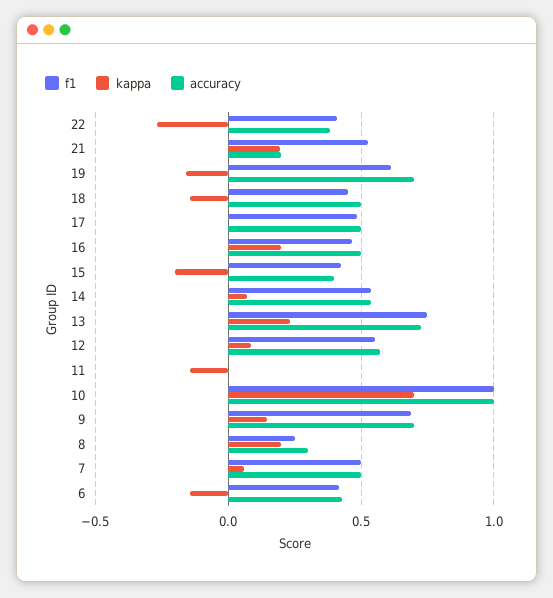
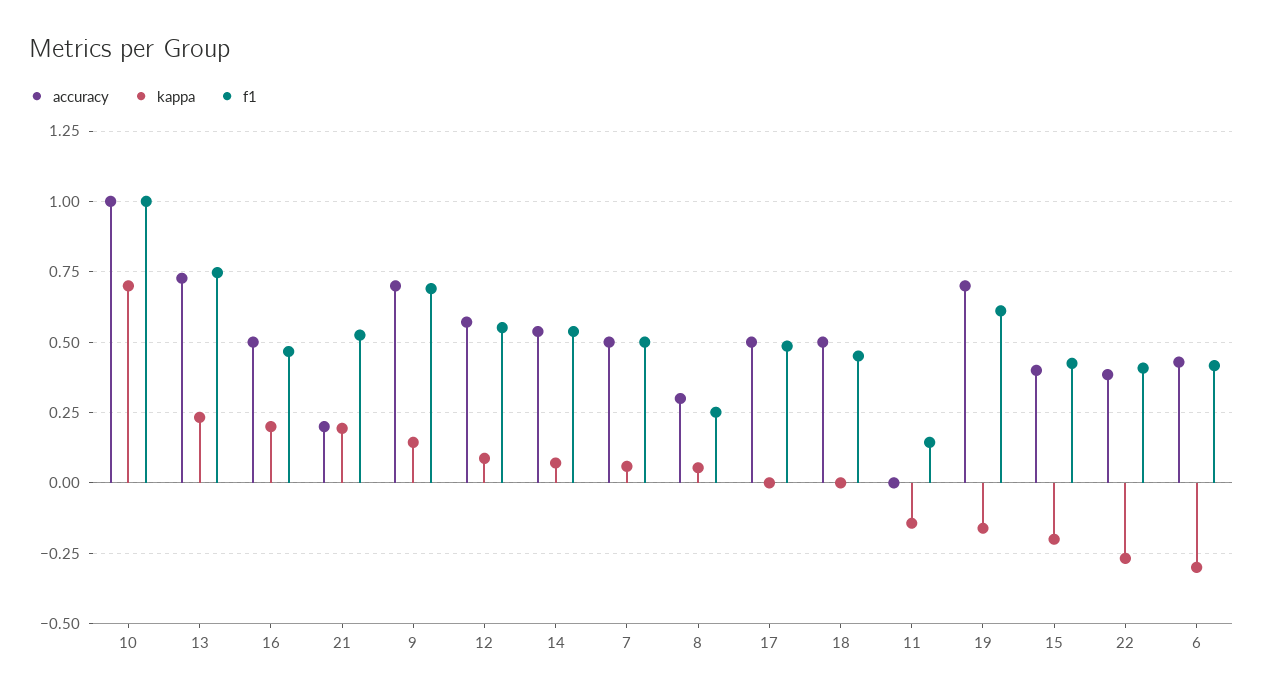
  {
    "f1": {
      "22": 0.4,
      "21": 0.525,
      "19": 0.6,
      "18": 0.45,
      "17": 0.475,
      "16": 0.475,
      "15": 0.425,
      "14": 0.55,
      "13": 0.75,
      "12": 0.55,
-     "11": 0,
+     "11": 0.15,
      "10": 1,
      "9": 0.7,
      "8": 0.25,
      "7": 0.5,
      "6": 0.425
    },
    "kappa": {
      "22": -0.275,
      "21": 0.2,
      "19": -0.15,
-     "18": -0.15,
+     "18": 0,
      "17": 0,
      "16": 0.2,
      "15": -0.2,
      "14": 0.075,
      "13": 0.225,
      "12": 0.075,
      "11": -0.15,
      "10": 0.7,
      "9": 0.15,
-     "8": 0.2,
+     "8": 0.05,
      "7": 0.05,
-     "6": -0.15
+     "6": -0.3
    },
    "accuracy": {
      "22": 0.375,
      "21": 0.2,
      "19": 0.7,
      "18": 0.5,
      "17": 0.5,
      "16": 0.5,
      "15": 0.4,
      "14": 0.55,
      "13": 0.725,
      "12": 0.575,
      "11": 0,
      "10": 1,
      "9": 0.7,
      "8": 0.3,
      "7": 0.5,
      "6": 0.425
    }
  }

